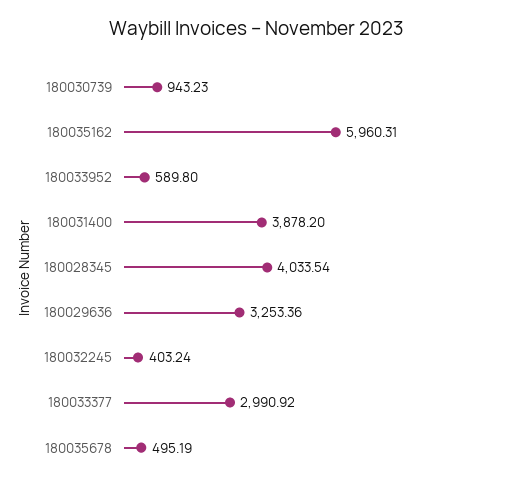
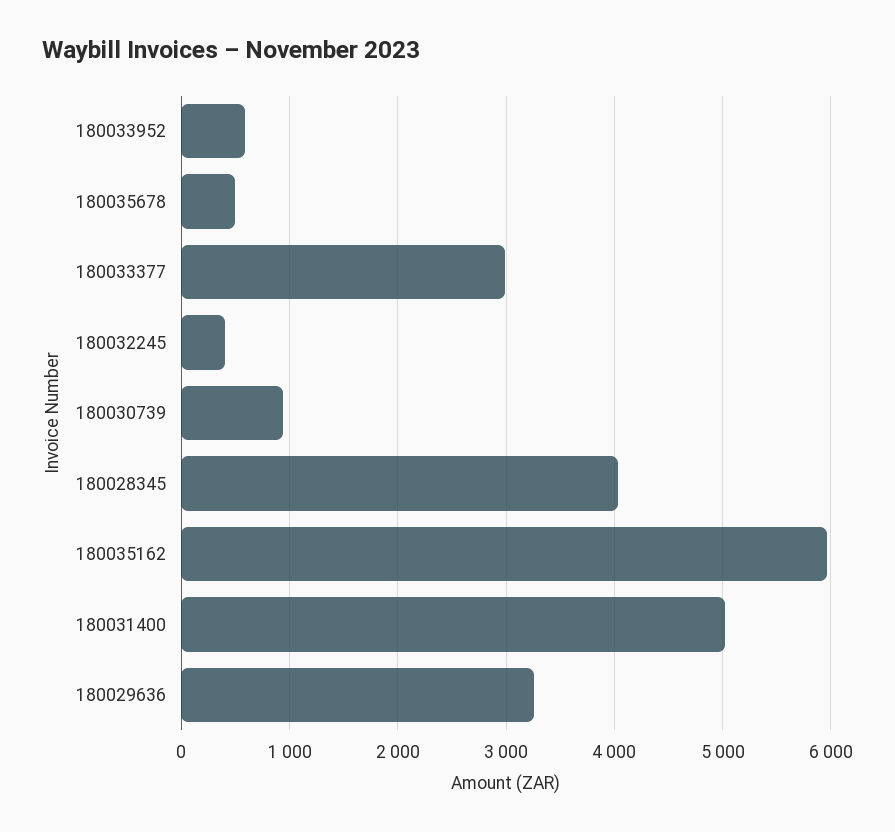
  {
    "180030739": 943.23,
    "180035162": 5960.31,
    "180033952": 589.8,
-   "180031400": 3878.2,
+   "180031400": 5000,
    "180028345": 4033.54,
    "180029636": 3253.36,
    "180032245": 403.24,
    "180033377": 2990.92,
    "180035678": 495.19
  }

